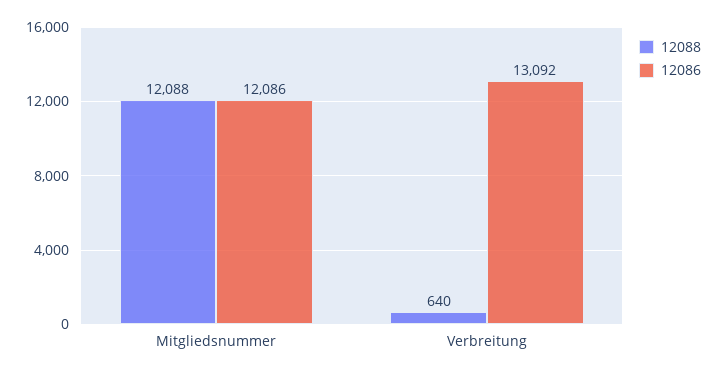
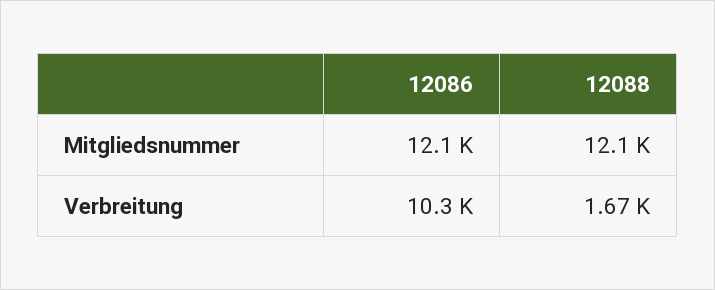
  {
    "12088": {
      "Mitgliedsnummer": 12088,
-     "Verbreitung": 640
+     "Verbreitung": 1670
    },
    "12086": {
      "Mitgliedsnummer": 12086,
-     "Verbreitung": 13092
+     "Verbreitung": 10300
    }
  }

